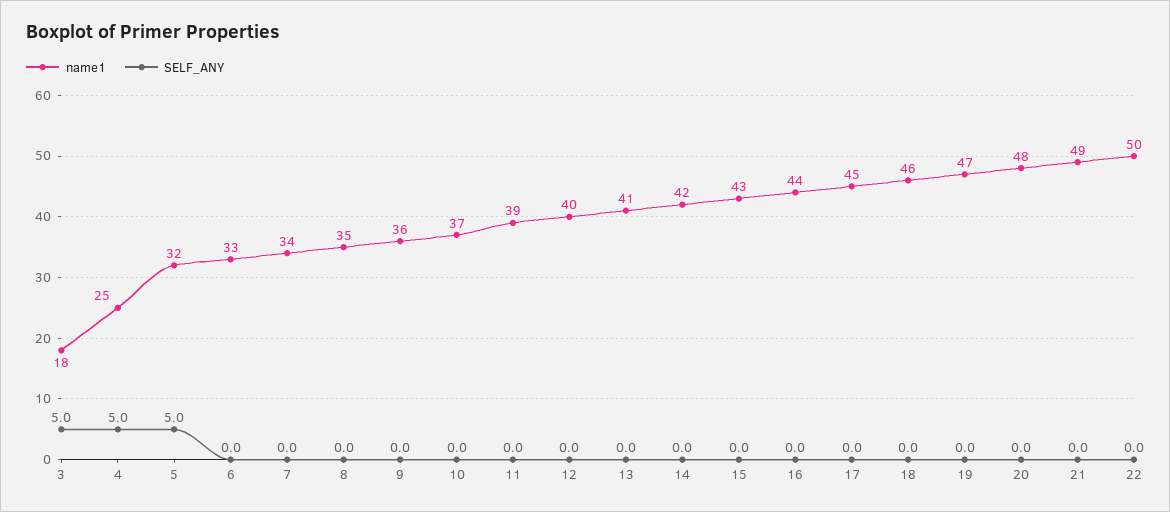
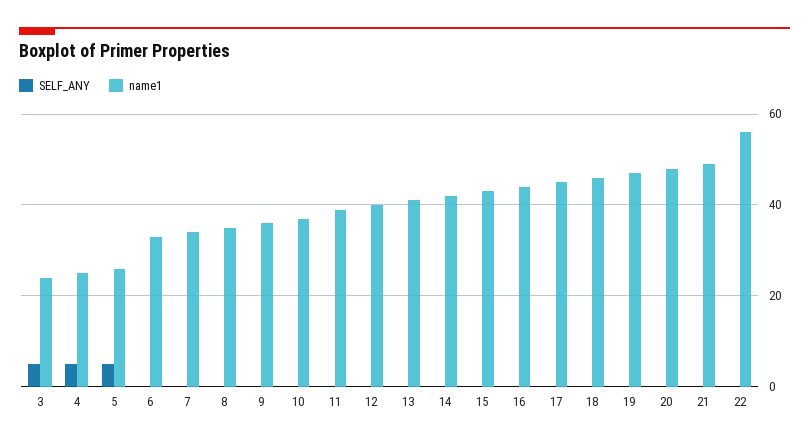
  {
    "name1": {
-     "3": 18,
+     "3": 24,
      "4": 25,
-     "5": 32,
+     "5": 26,
      "6": 33,
      "7": 34,
      "8": 35,
      "9": 36,
      "10": 37,
      "11": 39,
      "12": 40,
      "13": 41,
      "14": 42,
      "15": 43,
      "16": 44,
      "17": 45,
      "18": 46,
      "19": 47,
      "20": 48,
      "21": 49,
-     "22": 50
+     "22": 56
    },
    "SELF_ANY": {
      "3": 5,
      "4": 5,
      "5": 5,
      "6": 0,
      "7": 0,
      "8": 0,
      "9": 0,
      "10": 0,
      "11": 0,
      "12": 0,
      "13": 0,
      "14": 0,
      "15": 0,
      "16": 0,
      "17": 0,
      "18": 0,
      "19": 0,
      "20": 0,
      "21": 0,
      "22": 0
    }
  }

